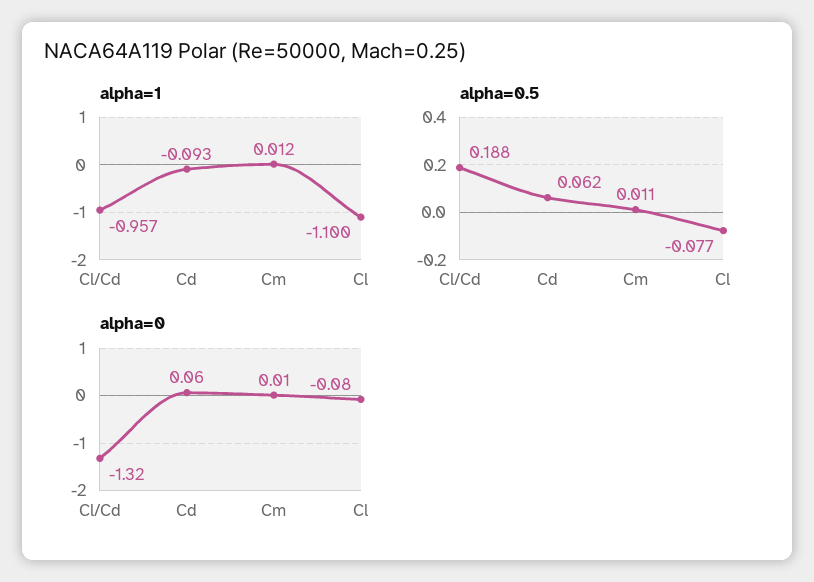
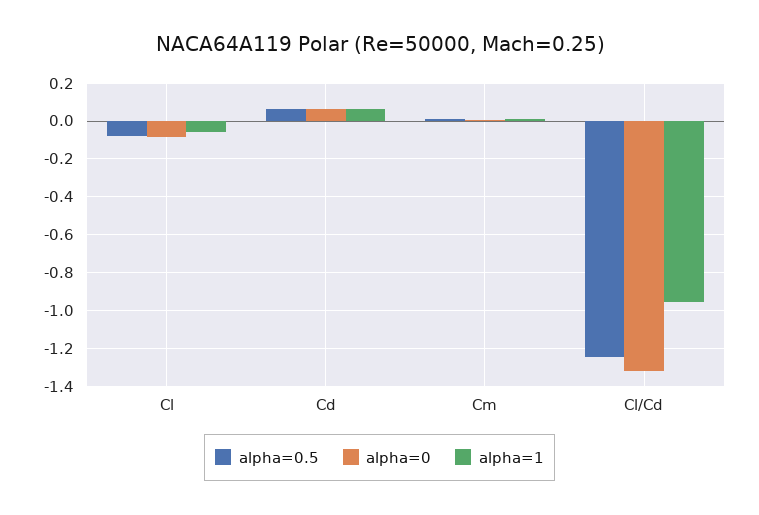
  {
    "alpha=1": {
      "Cl/Cd": -0.957,
-     "Cd": -0.093,
+     "Cd": 0.05,
      "Cm": 0.012,
-     "Cl": -1.1
+     "Cl": -0.05
    },
    "alpha=0.5": {
-     "Cl/Cd": 0.188,
+     "Cl/Cd": -1.25,
      "Cd": 0.062,
      "Cm": 0.011,
      "Cl": -0.077
    },
    "alpha=0": {
      "Cl/Cd": -1.32,
      "Cd": 0.06,
      "Cm": 0.01,
      "Cl": -0.08
    }
  }

